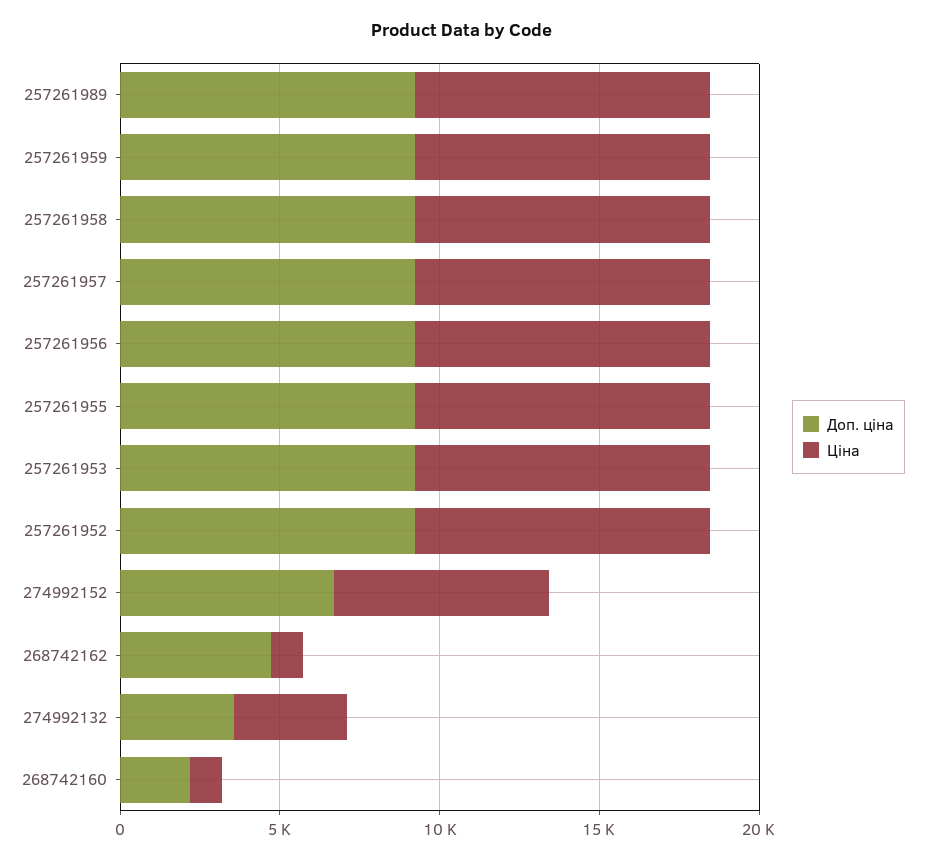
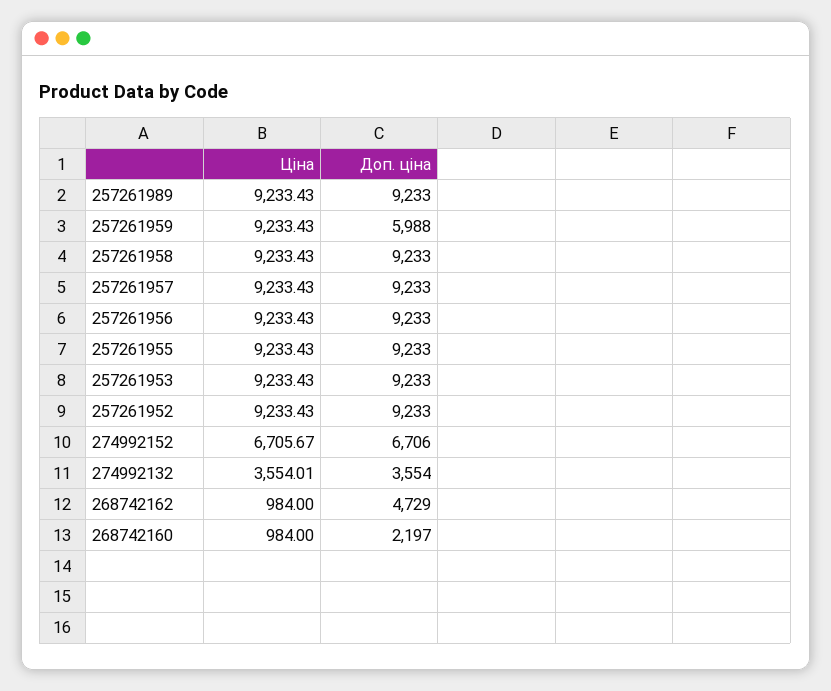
  {
    "Доп. ціна": {
      "257261989": 9233,
-     "257261959": 9000,
+     "257261959": 5988,
      "257261958": 9233,
      "257261957": 9233,
      "257261956": 9233,
      "257261955": 9233,
      "257261953": 9233,
      "257261952": 9233,
      "274992152": 6706,
      "268742162": 4729,
      "274992132": 3554,
      "268742160": 2197
    },
    "Ціна": {
      "257261989": 9233.43,
      "257261959": 9233.43,
      "257261958": 9233.43,
      "257261957": 9233.43,
      "257261956": 9233.43,
      "257261955": 9233.43,
      "257261953": 9233.43,
      "257261952": 9233.43,
      "274992152": 6705.67,
      "268742162": 984,
      "274992132": 3554.01,
      "268742160": 984
    }
  }

